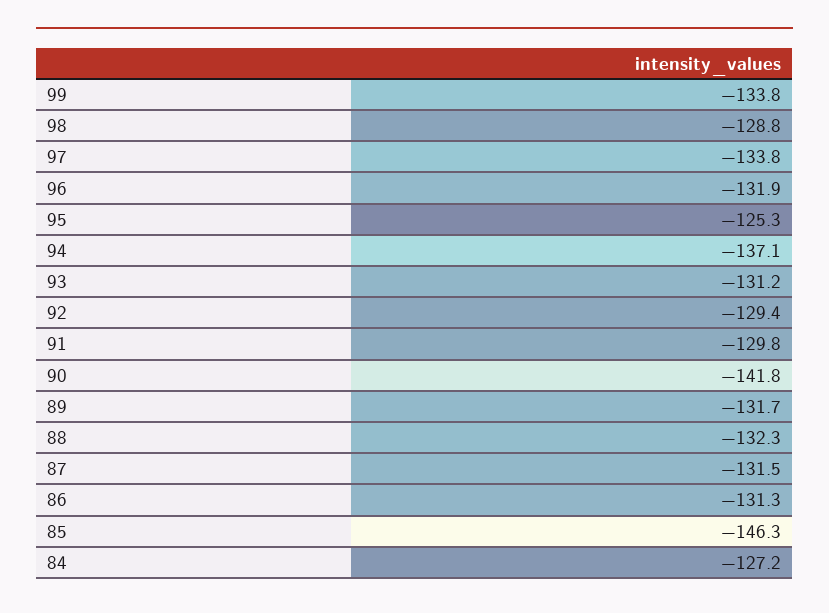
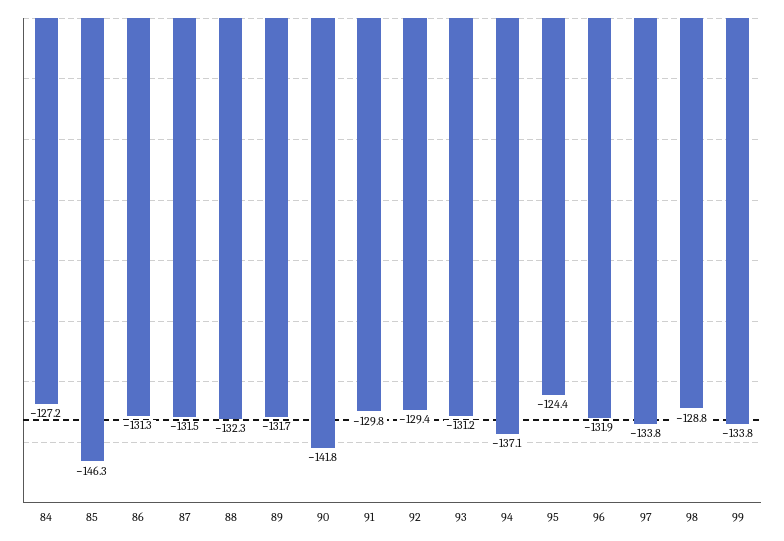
  {
    "99": -133.8,
    "98": -128.8,
    "97": -133.8,
    "96": -131.9,
-   "95": -125.3,
+   "95": -124.4,
    "94": -137.1,
    "93": -131.2,
    "92": -129.4,
    "91": -129.8,
    "90": -141.8,
    "89": -131.7,
    "88": -132.3,
    "87": -131.5,
    "86": -131.3,
    "85": -146.3,
    "84": -127.2
  }

